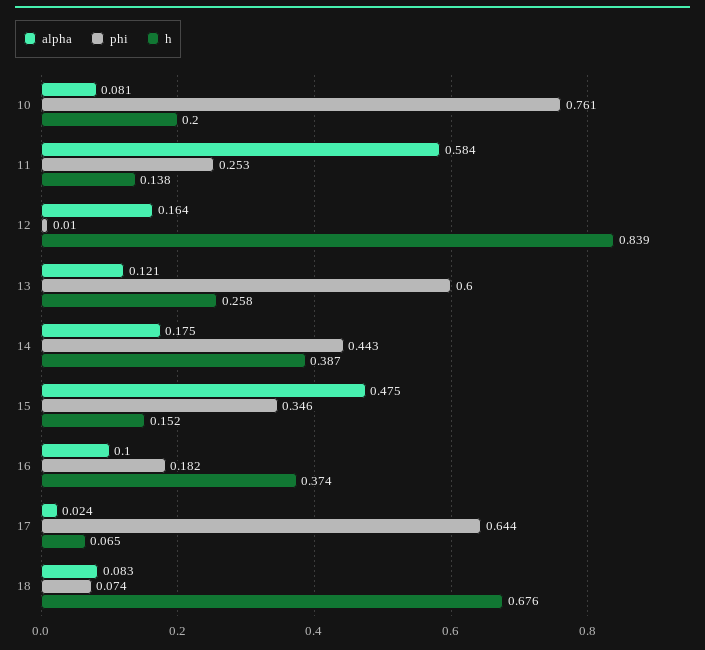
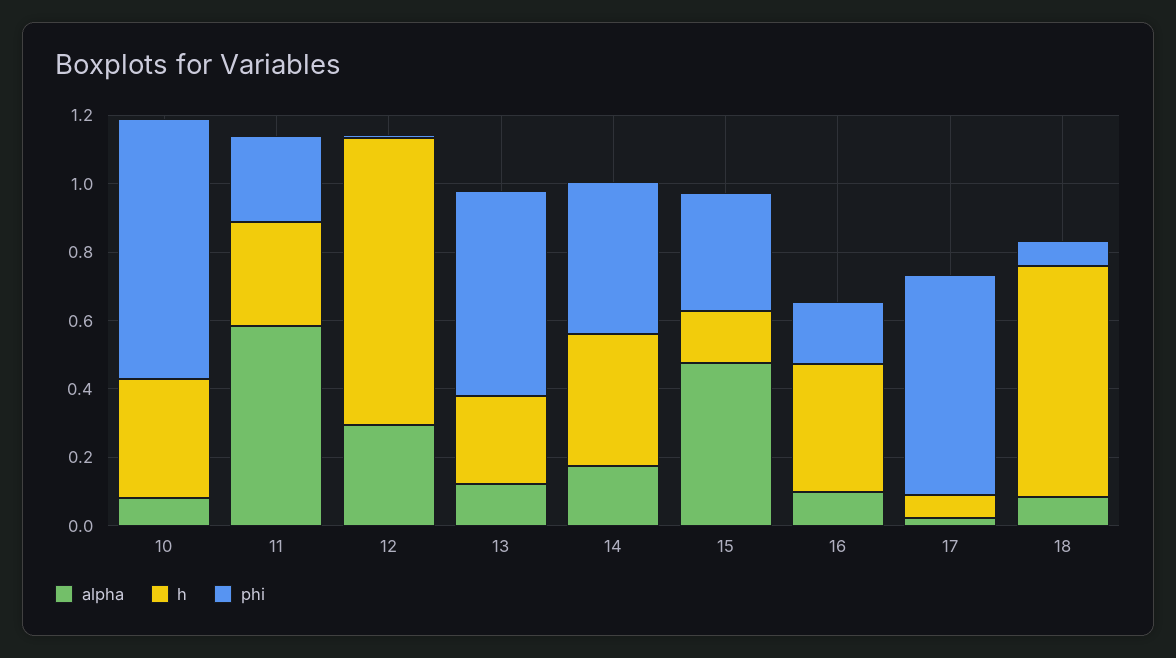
  {
    "alpha": {
      "10": 0.081,
      "11": 0.584,
-     "12": 0.164,
+     "12": 0.3,
      "13": 0.121,
      "14": 0.175,
      "15": 0.475,
      "16": 0.1,
      "17": 0.024,
      "18": 0.083
    },
    "phi": {
      "10": 0.761,
      "11": 0.253,
      "12": 0.01,
      "13": 0.6,
      "14": 0.443,
      "15": 0.346,
      "16": 0.182,
      "17": 0.644,
      "18": 0.074
    },
    "h": {
-     "10": 0.2,
+     "10": 0.35,
-     "11": 0.138,
+     "11": 0.3,
      "12": 0.839,
      "13": 0.258,
      "14": 0.387,
      "15": 0.152,
      "16": 0.374,
      "17": 0.065,
      "18": 0.676
    }
  }

